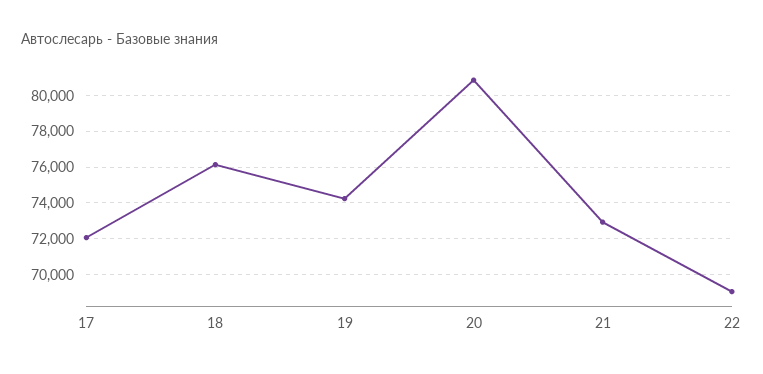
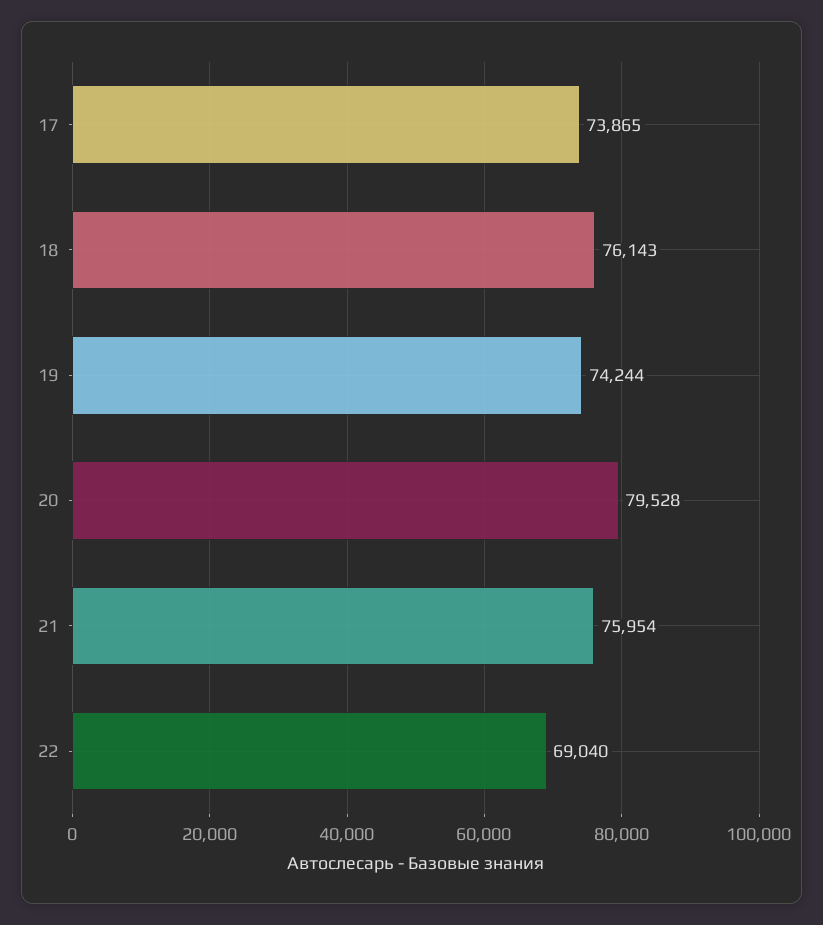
  {
-   "17": 72000,
+   "17": 73865,
    "18": 76143,
    "19": 74244,
-   "20": 81000,
+   "20": 79528,
-   "21": 73000,
+   "21": 75954,
    "22": 69040
  }

